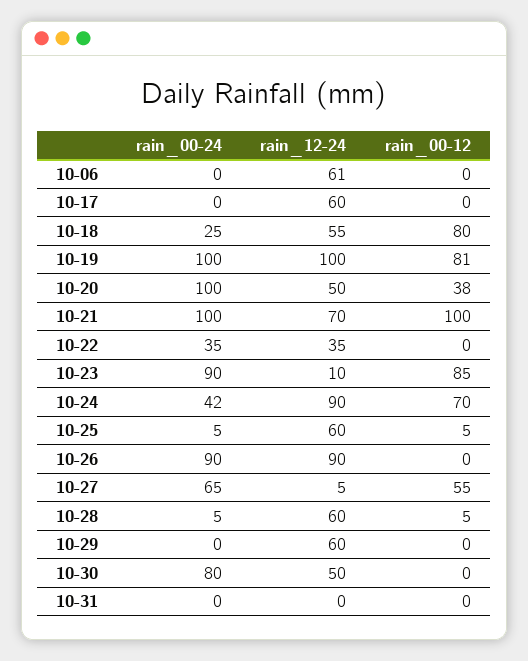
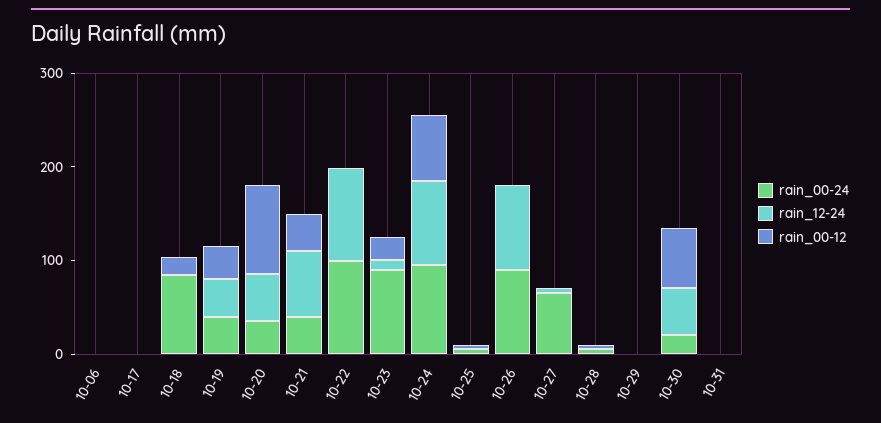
  {
    "rain_00-24": {
      "10-06": 0,
      "10-17": 0,
-     "10-18": 25,
+     "10-18": 80,
-     "10-19": 100,
+     "10-19": 40,
-     "10-20": 100,
+     "10-20": 40,
-     "10-21": 100,
+     "10-21": 40,
-     "10-22": 35,
+     "10-22": 100,
      "10-23": 90,
-     "10-24": 42,
+     "10-24": 100,
      "10-25": 5,
      "10-26": 90,
      "10-27": 65,
      "10-28": 5,
      "10-29": 0,
-     "10-30": 80,
+     "10-30": 20,
      "10-31": 0
    },
    "rain_12-24": {
-     "10-06": 61,
+     "10-06": 0,
-     "10-17": 60,
+     "10-17": 0,
-     "10-18": 55,
+     "10-18": 0,
-     "10-19": 100,
+     "10-19": 40,
      "10-20": 50,
      "10-21": 70,
-     "10-22": 35,
+     "10-22": 100,
      "10-23": 10,
      "10-24": 90,
-     "10-25": 60,
+     "10-25": 0,
      "10-26": 90,
      "10-27": 5,
-     "10-28": 60,
+     "10-28": 0,
-     "10-29": 60,
+     "10-29": 0,
      "10-30": 50,
      "10-31": 0
    },
    "rain_00-12": {
      "10-06": 0,
      "10-17": 0,
-     "10-18": 80,
+     "10-18": 20,
-     "10-19": 81,
+     "10-19": 40,
-     "10-20": 38,
+     "10-20": 100,
-     "10-21": 100,
+     "10-21": 40,
      "10-22": 0,
-     "10-23": 85,
+     "10-23": 20,
      "10-24": 70,
      "10-25": 5,
      "10-26": 0,
-     "10-27": 55,
+     "10-27": 0,
      "10-28": 5,
      "10-29": 0,
-     "10-30": 0,
+     "10-30": 60,
      "10-31": 0
    }
  }

